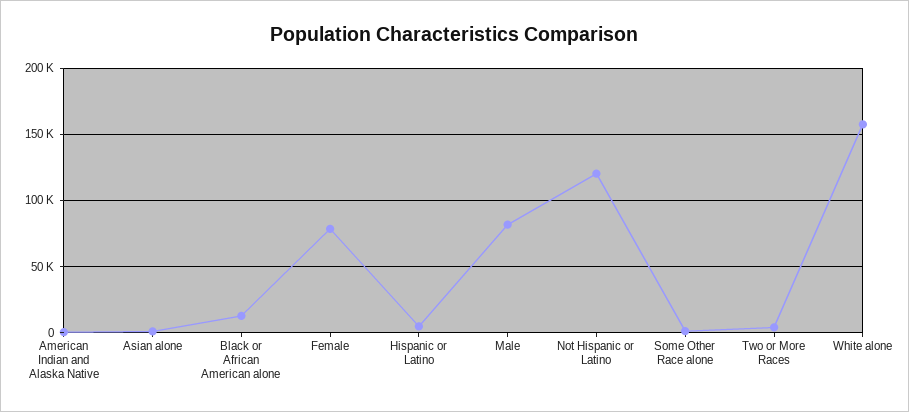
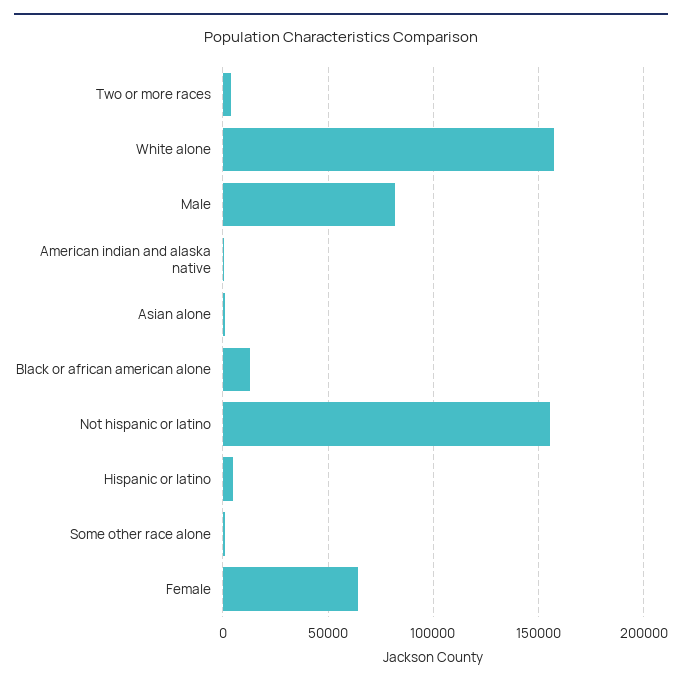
  {
    "American Indian and Alaska Native": 0,
    "Asian alone": 0,
    "Black or African American alone": 15000,
-   "Female": 80000,
+   "Female": 65000,
    "Hispanic or Latino": 5000,
    "Male": 80000,
-   "Not Hispanic or Latino": 120000,
+   "Not Hispanic or Latino": 155000,
    "Some Other Race alone": 0,
    "Two or More Races": 5000,
    "White alone": 160000
  }

